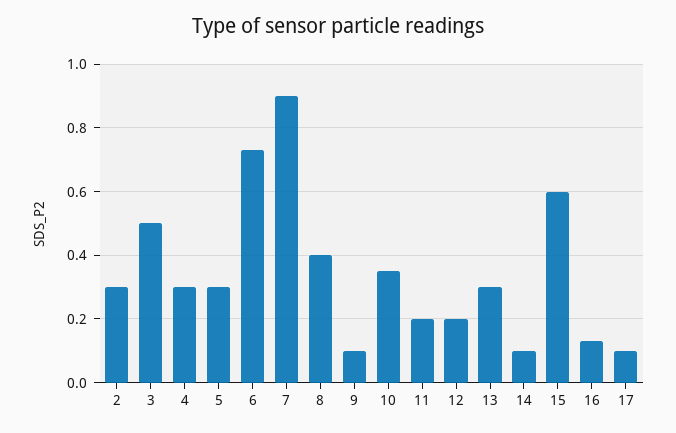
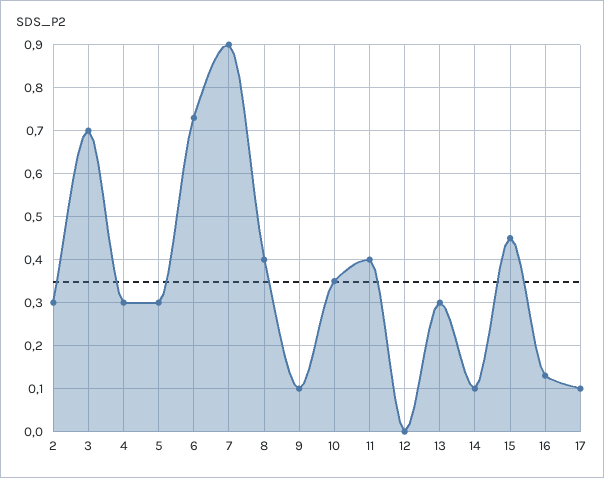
  {
    "2": 0.3,
-   "3": 0.5,
+   "3": 0.7,
    "4": 0.3,
    "5": 0.3,
    "6": 0.75,
    "7": 0.9,
    "8": 0.4,
    "9": 0.1,
    "10": 0.35,
-   "11": 0.2,
+   "11": 0.4,
-   "12": 0.2,
+   "12": 0,
    "13": 0.3,
    "14": 0.1,
-   "15": 0.6,
+   "15": 0.45,
    "16": 0.15,
    "17": 0.1
  }

